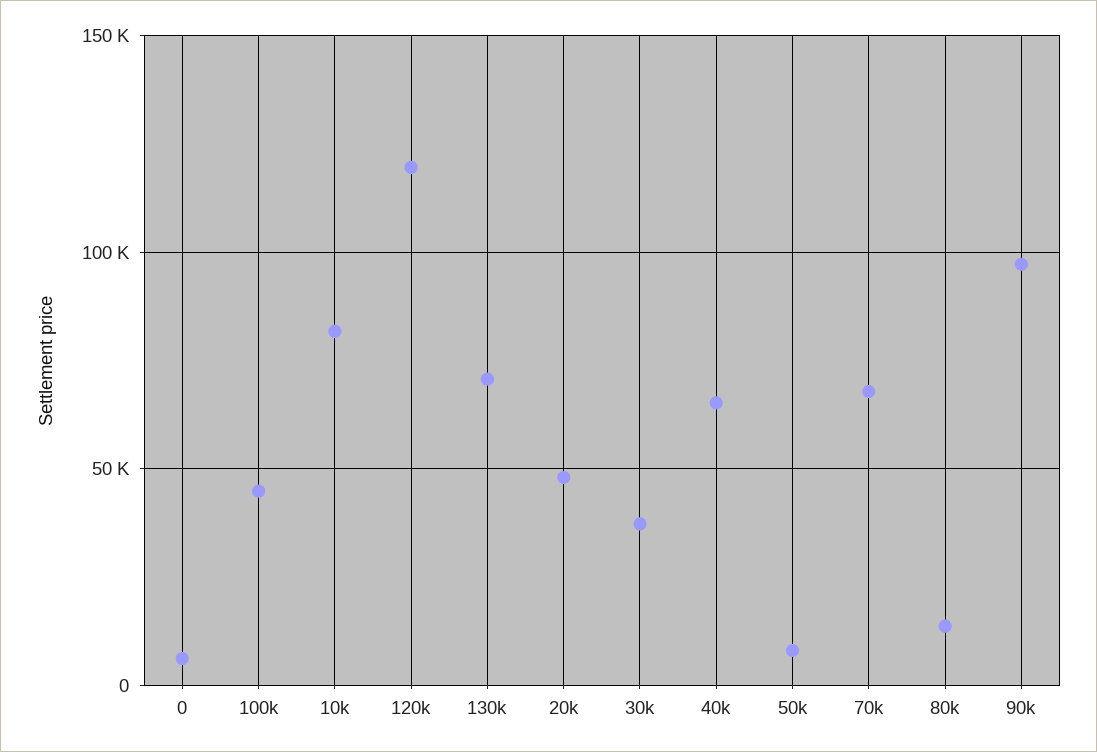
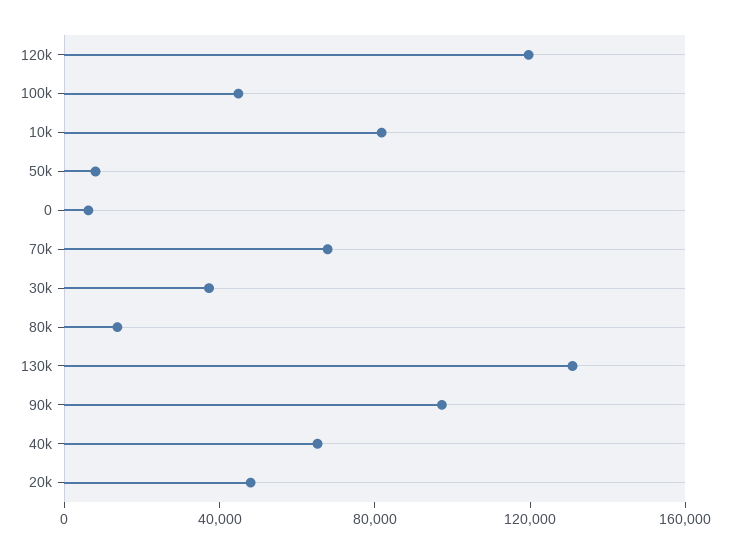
  {
    "0": 5000,
    "100k": 45000,
    "10k": 80000,
    "120k": 120000,
-   "130k": 70000,
+   "130k": 130000,
    "20k": 50000,
    "30k": 35000,
    "40k": 65000,
    "50k": 10000,
    "70k": 70000,
    "80k": 15000,
    "90k": 95000
  }

